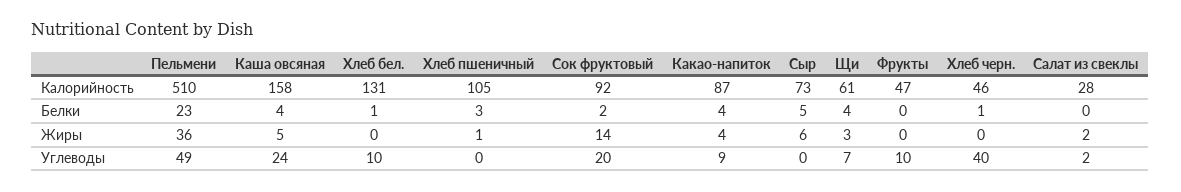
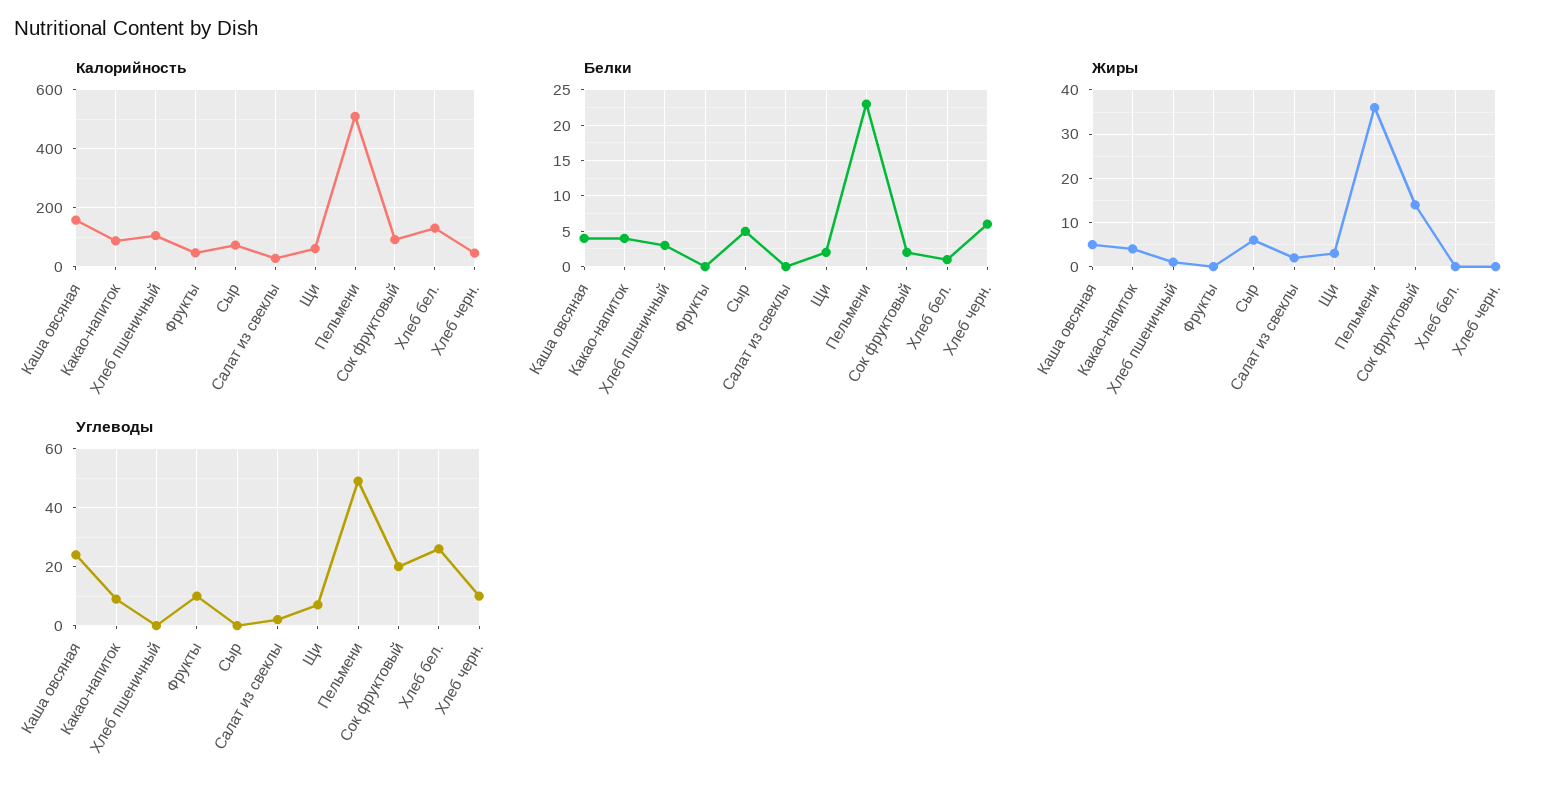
  {
    "Калорийность": {
      "Пельмени": 510,
      "Каша овсяная": 158,
      "Хлеб бел.": 131,
      "Хлеб пшеничный": 105,
      "Сок фруктовый": 92,
      "Какао-напиток": 87,
      "Сыр": 73,
      "Щи": 61,
      "Фрукты": 47,
      "Хлеб черн.": 46,
      "Салат из свеклы": 28
    },
    "Белки": {
      "Пельмени": 23,
      "Каша овсяная": 4,
      "Хлеб бел.": 1,
      "Хлеб пшеничный": 3,
      "Сок фруктовый": 2,
      "Какао-напиток": 4,
      "Сыр": 5,
-     "Щи": 4,
+     "Щи": 2,
      "Фрукты": 0,
-     "Хлеб черн.": 1,
+     "Хлеб черн.": 6,
      "Салат из свеклы": 0
    },
    "Жиры": {
      "Пельмени": 36,
      "Каша овсяная": 5,
      "Хлеб бел.": 0,
      "Хлеб пшеничный": 1,
      "Сок фруктовый": 14,
      "Какао-напиток": 4,
      "Сыр": 6,
      "Щи": 3,
      "Фрукты": 0,
      "Хлеб черн.": 0,
      "Салат из свеклы": 2
    },
    "Углеводы": {
      "Пельмени": 49,
      "Каша овсяная": 24,
-     "Хлеб бел.": 10,
+     "Хлеб бел.": 25,
      "Хлеб пшеничный": 0,
      "Сок фруктовый": 20,
      "Какао-напиток": 9,
      "Сыр": 0,
      "Щи": 7,
      "Фрукты": 10,
-     "Хлеб черн.": 40,
+     "Хлеб черн.": 10,
      "Салат из свеклы": 2
    }
  }

